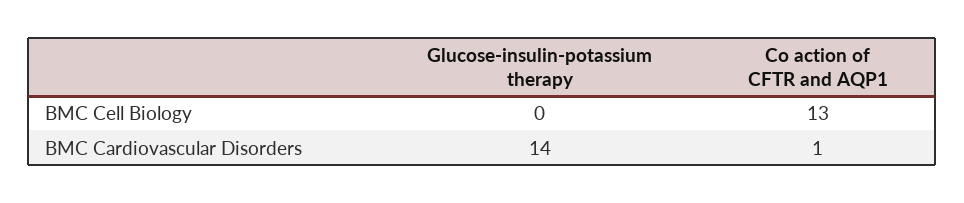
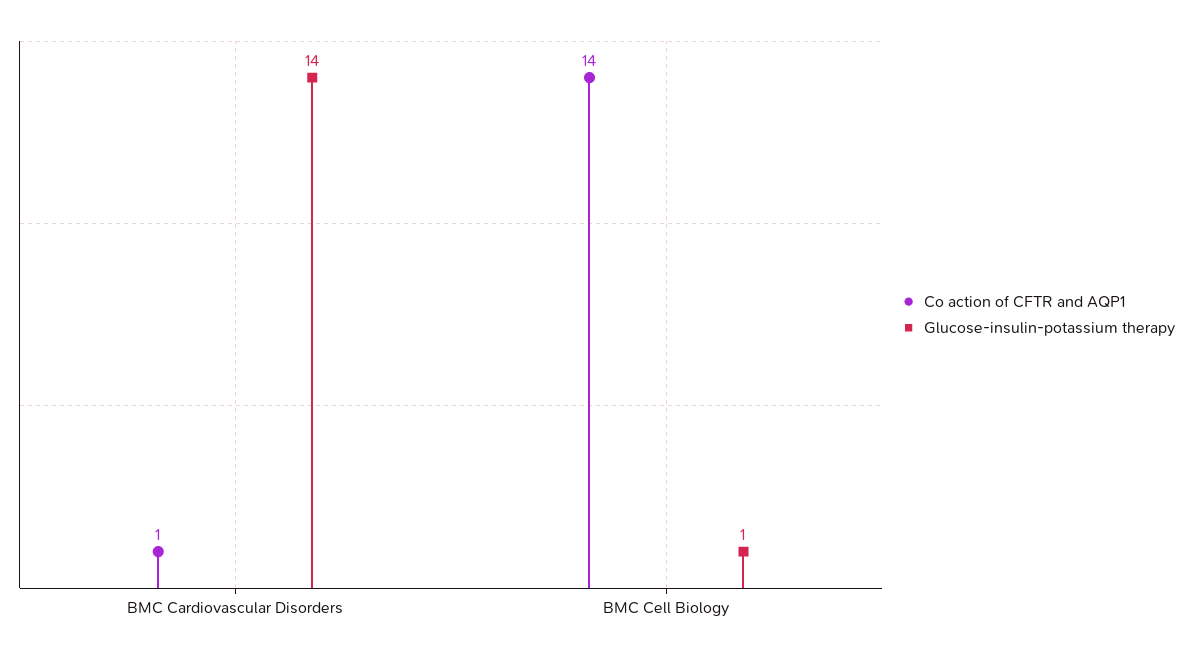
  {
    "Glucose-insulin-potassium therapy": {
-     "BMC Cell Biology": 0,
+     "BMC Cell Biology": 1,
      "BMC Cardiovascular Disorders": 14
    },
    "Co action of CFTR and AQP1": {
-     "BMC Cell Biology": 13,
+     "BMC Cell Biology": 14,
      "BMC Cardiovascular Disorders": 1
    }
  }

